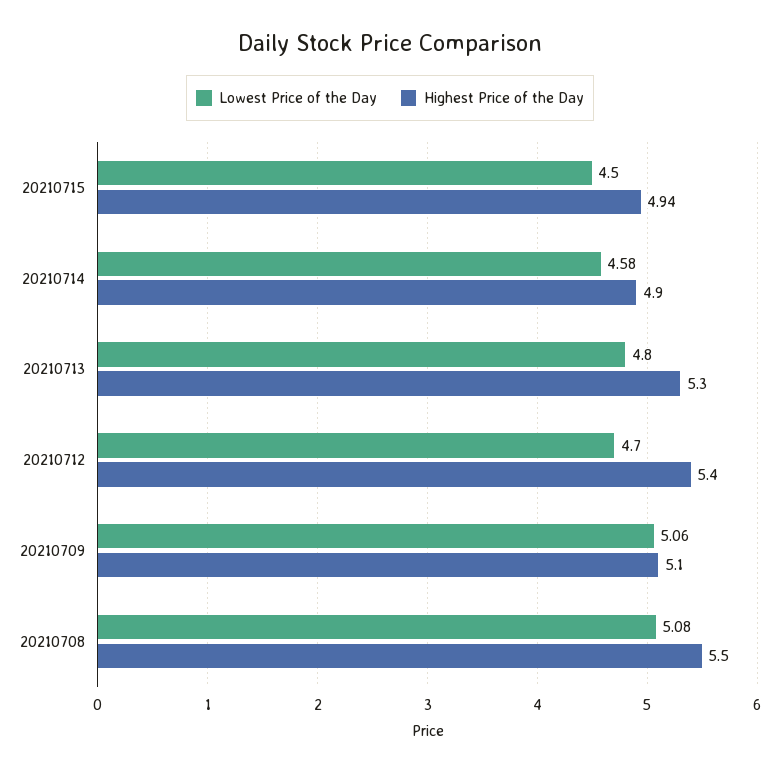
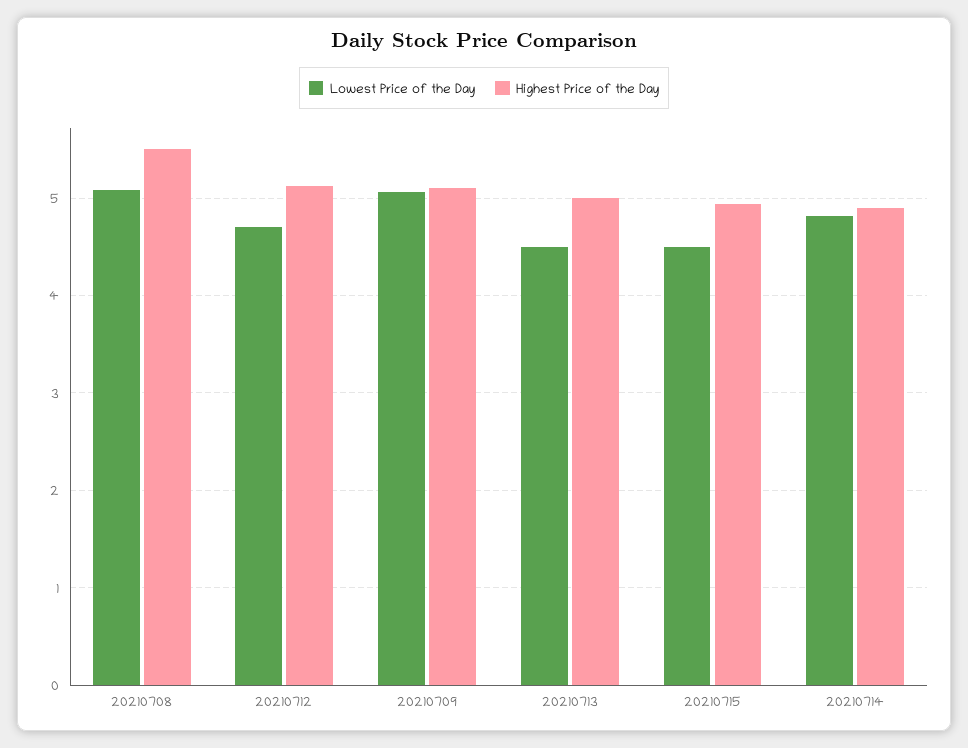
  {
    "Lowest Price of the Day": {
      "20210715": 4.5,
-     "20210714": 4.58,
+     "20210714": 4.8,
-     "20210713": 4.8,
+     "20210713": 4.5,
      "20210712": 4.7,
      "20210709": 5.06,
      "20210708": 5.08
    },
    "Highest Price of the Day": {
      "20210715": 4.94,
      "20210714": 4.9,
-     "20210713": 5.3,
+     "20210713": 5,
-     "20210712": 5.4,
+     "20210712": 5.1,
      "20210709": 5.1,
      "20210708": 5.5
    }
  }

